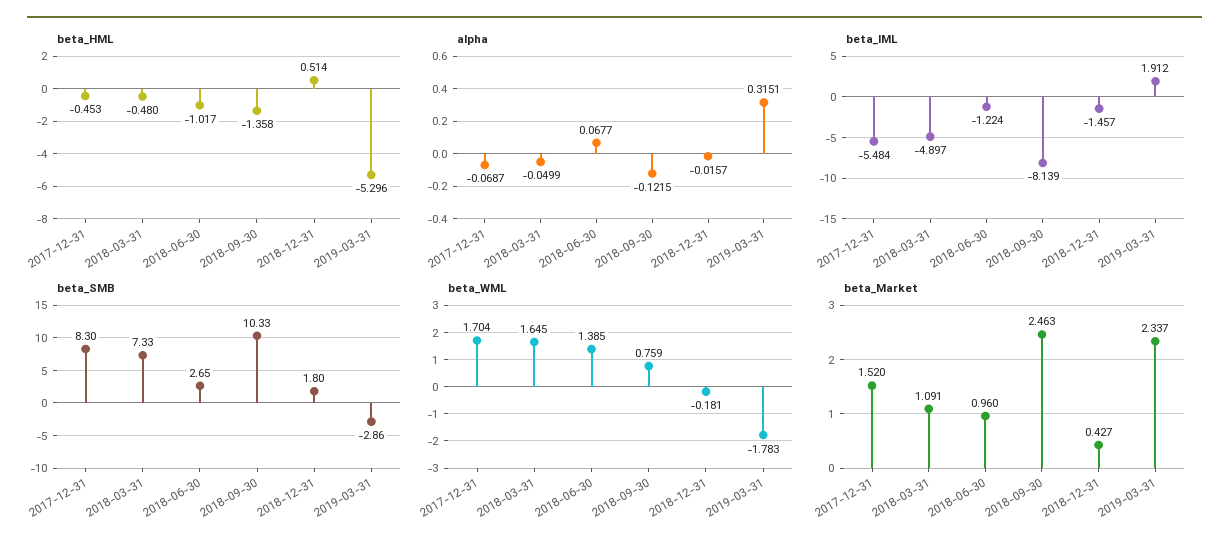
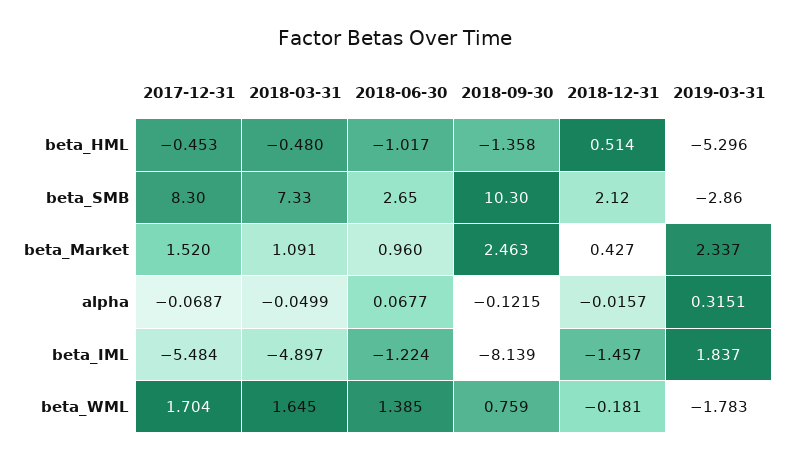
  {
    "beta_HML": {
      "2017-12-31": -0.453,
      "2018-03-31": -0.48,
      "2018-06-30": -1.017,
      "2018-09-30": -1.358,
      "2018-12-31": 0.514,
      "2019-03-31": -5.296
    },
    "alpha": {
      "2017-12-31": -0.0687,
      "2018-03-31": -0.0499,
      "2018-06-30": 0.0677,
      "2018-09-30": -0.1215,
      "2018-12-31": -0.0157,
      "2019-03-31": 0.3151
    },
    "beta_IML": {
      "2017-12-31": -5.484,
      "2018-03-31": -4.897,
      "2018-06-30": -1.224,
      "2018-09-30": -8.139,
      "2018-12-31": -1.457,
-     "2019-03-31": 1.912
+     "2019-03-31": 1.837
    },
    "beta_SMB": {
      "2017-12-31": 8.3,
      "2018-03-31": 7.33,
      "2018-06-30": 2.65,
-     "2018-09-30": 10.33,
+     "2018-09-30": 10.3,
-     "2018-12-31": 1.8,
+     "2018-12-31": 2.12,
      "2019-03-31": -2.86
    },
    "beta_WML": {
      "2017-12-31": 1.704,
      "2018-03-31": 1.645,
      "2018-06-30": 1.385,
      "2018-09-30": 0.759,
      "2018-12-31": -0.181,
      "2019-03-31": -1.783
    },
    "beta_Market": {
      "2017-12-31": 1.52,
      "2018-03-31": 1.091,
      "2018-06-30": 0.96,
      "2018-09-30": 2.463,
      "2018-12-31": 0.427,
      "2019-03-31": 2.337
    }
  }

